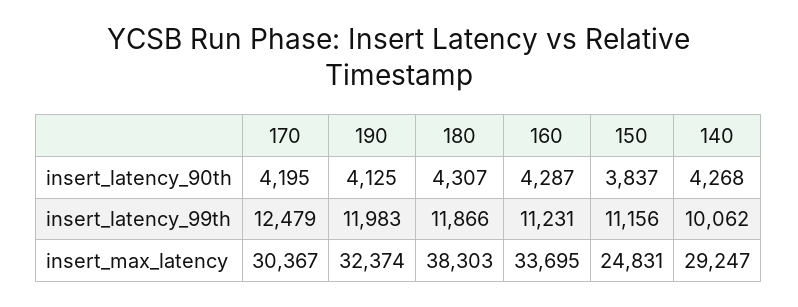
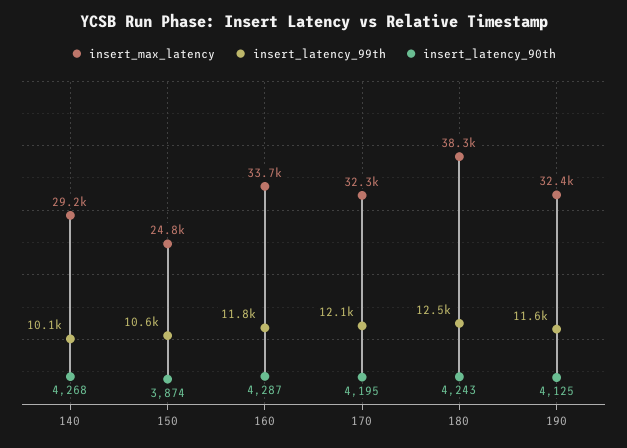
  {
    "insert_latency_90th": {
      "170": 4195,
      "190": 4125,
-     "180": 4307,
+     "180": 4243,
      "160": 4287,
-     "150": 3837,
+     "150": 3874,
      "140": 4268
    },
    "insert_latency_99th": {
-     "170": 12479,
+     "170": 12100,
-     "190": 11983,
+     "190": 11600,
-     "180": 11866,
+     "180": 12500,
-     "160": 11231,
+     "160": 11800,
-     "150": 11156,
+     "150": 10600,
      "140": 10062
    },
    "insert_max_latency": {
-     "170": 30367,
+     "170": 32300,
      "190": 32374,
      "180": 38303,
      "160": 33695,
      "150": 24831,
      "140": 29247
    }
  }

